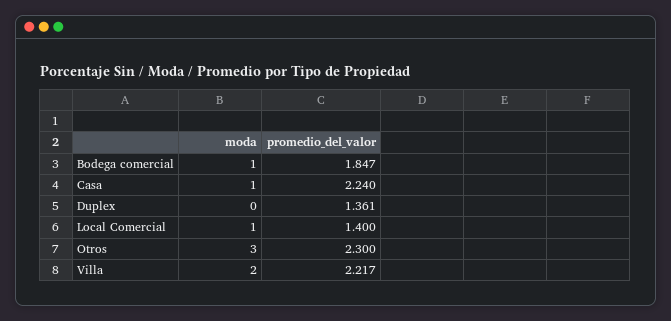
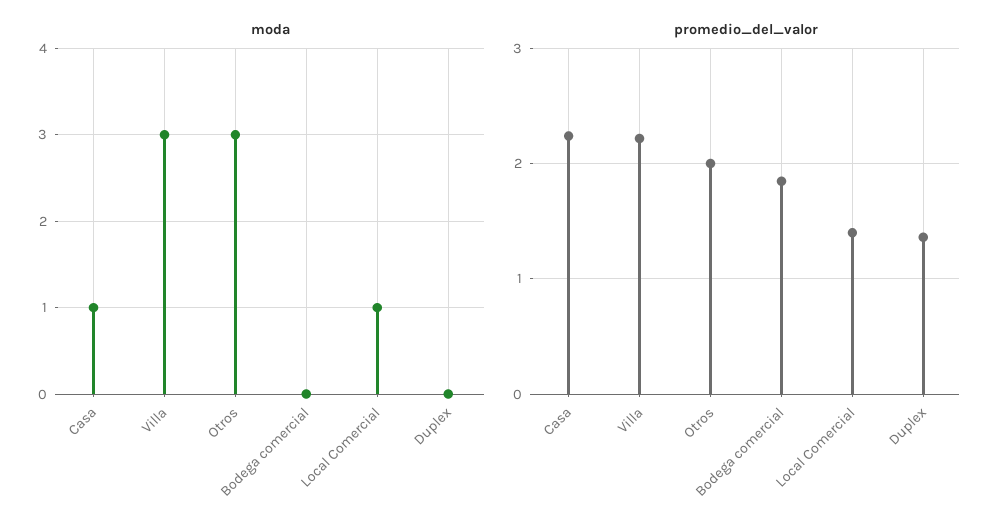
  {
    "moda": {
-     "Bodega comercial": 1,
+     "Bodega comercial": 0,
      "Casa": 1,
      "Duplex": 0,
      "Local Comercial": 1,
      "Otros": 3,
-     "Villa": 2
+     "Villa": 3
    },
    "promedio_del_valor": {
      "Bodega comercial": 1.847,
      "Casa": 2.24,
      "Duplex": 1.361,
      "Local Comercial": 1.4,
-     "Otros": 2.3,
+     "Otros": 2,
      "Villa": 2.217
    }
  }

